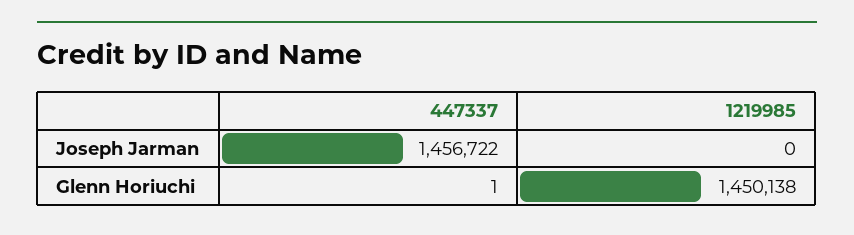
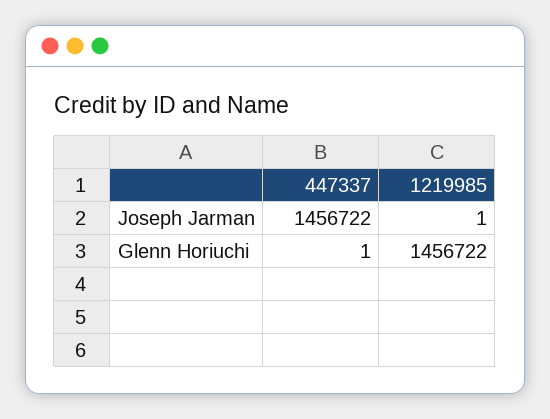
  {
    "447337": {
      "Joseph Jarman": 1456722,
      "Glenn Horiuchi": 1
    },
    "1219985": {
-     "Joseph Jarman": 0,
+     "Joseph Jarman": 1,
-     "Glenn Horiuchi": 1450138
+     "Glenn Horiuchi": 1456722
    }
  }

